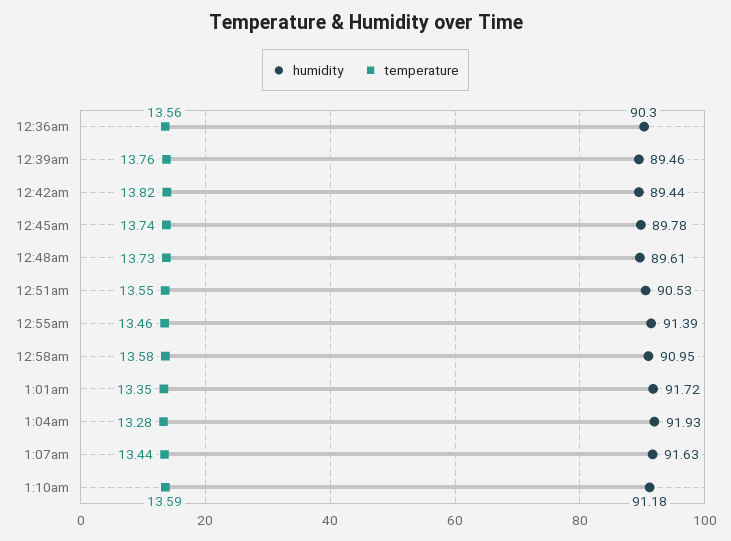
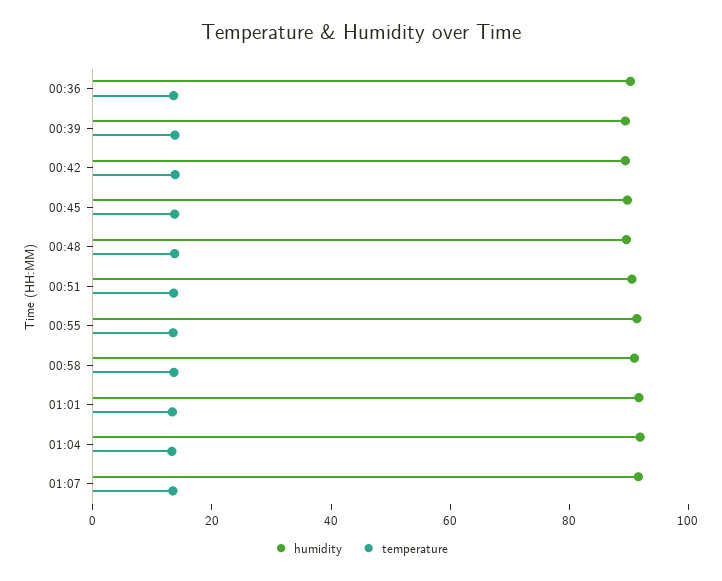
  {
    "humidity": {
      "12:36am": 90.3,
      "12:39am": 89.46,
      "12:42am": 89.44,
      "12:45am": 89.78,
      "12:48am": 89.61,
      "12:51am": 90.53,
      "12:55am": 91.39,
      "12:58am": 90.95,
      "1:01am": 91.72,
      "1:04am": 91.93,
-     "1:07am": 91.63,
+     "1:07am": 91.63
-     "1:10am": 91.18
    },
    "temperature": {
      "12:36am": 13.56,
      "12:39am": 13.76,
      "12:42am": 13.82,
      "12:45am": 13.74,
      "12:48am": 13.73,
      "12:51am": 13.55,
      "12:55am": 13.46,
      "12:58am": 13.58,
      "1:01am": 13.35,
      "1:04am": 13.28,
-     "1:07am": 13.44,
+     "1:07am": 13.44
-     "1:10am": 13.59
    }
  }

